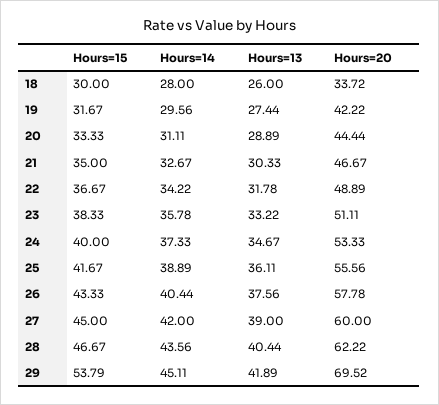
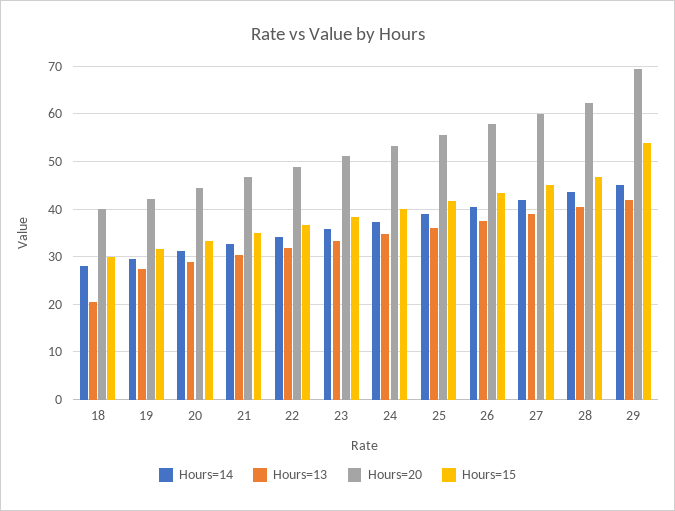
  {
    "Hours=15": {
      "18": 30,
      "19": 31.67,
      "20": 33.33,
      "21": 35,
      "22": 36.67,
      "23": 38.33,
      "24": 40,
      "25": 41.67,
      "26": 43.33,
      "27": 45,
      "28": 46.67,
      "29": 53.79
    },
    "Hours=14": {
      "18": 28,
      "19": 29.56,
      "20": 31.11,
      "21": 32.67,
      "22": 34.22,
      "23": 35.78,
      "24": 37.33,
      "25": 38.89,
      "26": 40.44,
      "27": 42,
      "28": 43.56,
      "29": 45.11
    },
    "Hours=13": {
-     "18": 26,
+     "18": 20,
      "19": 27.44,
      "20": 28.89,
      "21": 30.33,
      "22": 31.78,
      "23": 33.22,
      "24": 34.67,
      "25": 36.11,
      "26": 37.56,
      "27": 39,
      "28": 40.44,
      "29": 41.89
    },
    "Hours=20": {
-     "18": 33.72,
+     "18": 40,
      "19": 42.22,
      "20": 44.44,
      "21": 46.67,
      "22": 48.89,
      "23": 51.11,
      "24": 53.33,
      "25": 55.56,
      "26": 57.78,
      "27": 60,
      "28": 62.22,
      "29": 69.52
    }
  }

